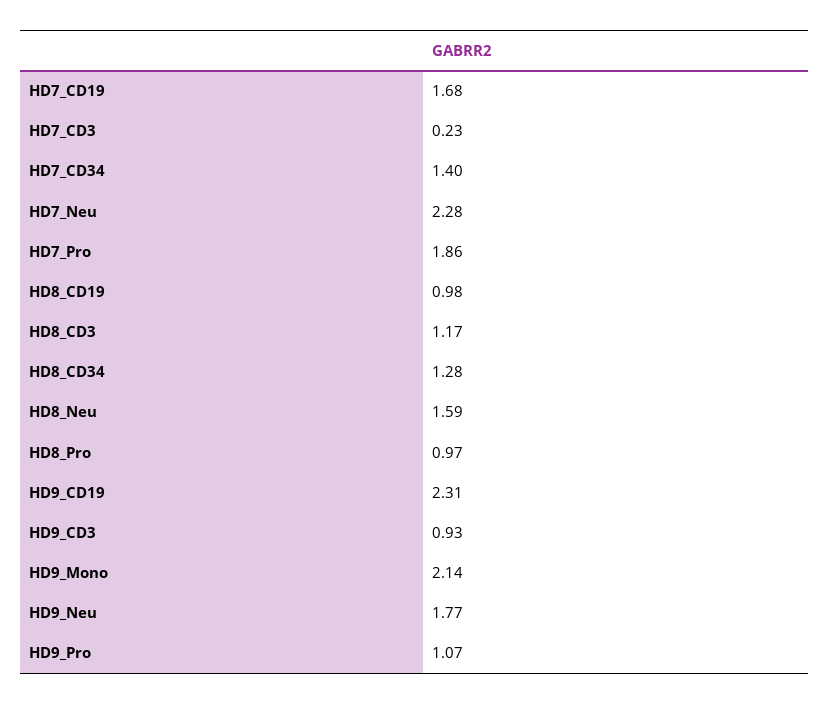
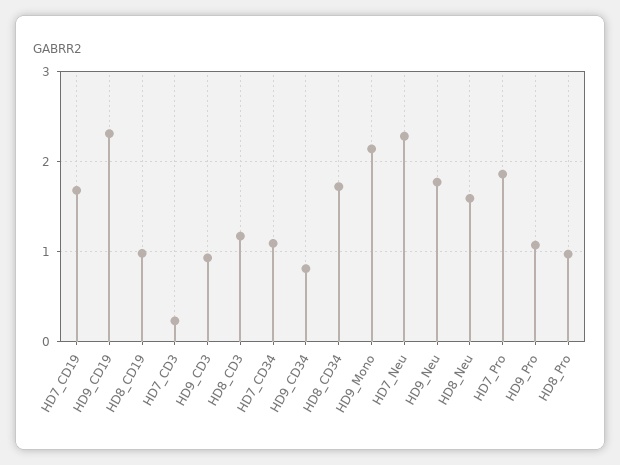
  {
    "HD7_CD19": 1.68,
    "HD7_CD3": 0.23,
-   "HD7_CD34": 1.4,
+   "HD7_CD34": 1.1,
    "HD7_Neu": 2.28,
    "HD7_Pro": 1.86,
    "HD8_CD19": 0.98,
    "HD8_CD3": 1.17,
-   "HD8_CD34": 1.28,
+   "HD8_CD34": 1.7,
    "HD8_Neu": 1.59,
    "HD8_Pro": 0.97,
    "HD9_CD19": 2.31,
    "HD9_CD3": 0.93,
    "HD9_Mono": 2.14,
    "HD9_Neu": 1.77,
-   "HD9_Pro": 1.07
+   "HD9_Pro": 1.07,
+   "HD9_CD34": 0.8
  }

